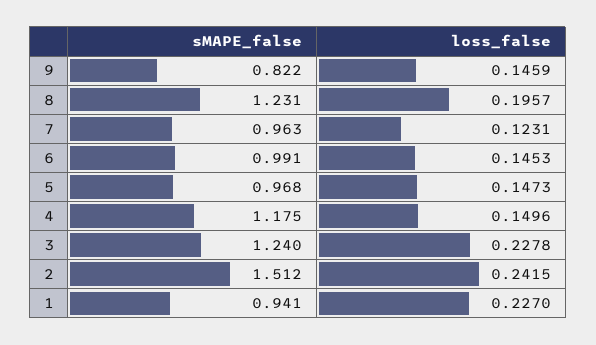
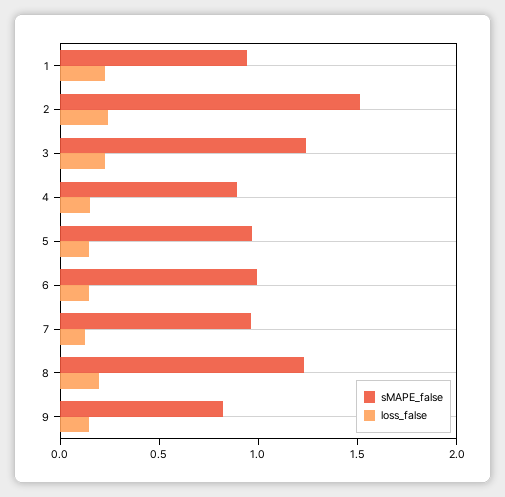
  {
    "sMAPE_false": {
      "9": 0.822,
      "8": 1.231,
      "7": 0.963,
      "6": 0.991,
      "5": 0.968,
-     "4": 1.175,
+     "4": 0.9,
      "3": 1.24,
      "2": 1.512,
      "1": 0.941
    },
    "loss_false": {
      "9": 0.1459,
      "8": 0.1957,
      "7": 0.1231,
      "6": 0.1453,
      "5": 0.1473,
      "4": 0.1496,
      "3": 0.2278,
      "2": 0.2415,
      "1": 0.227
    }
  }

